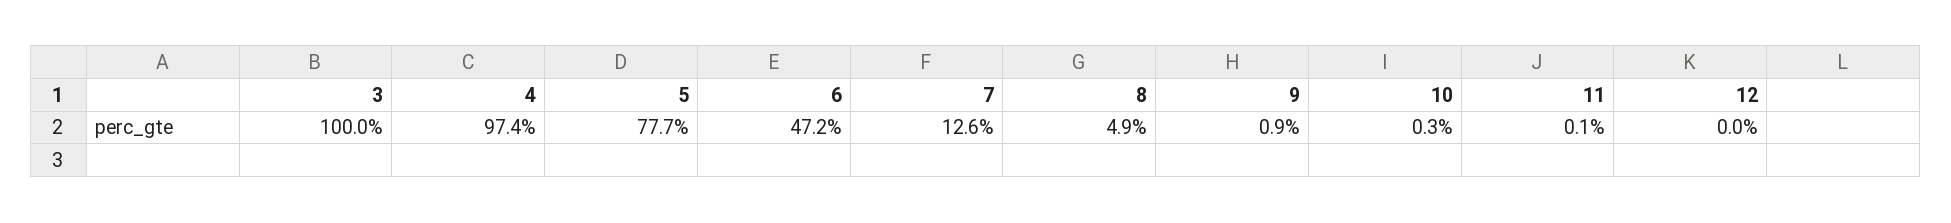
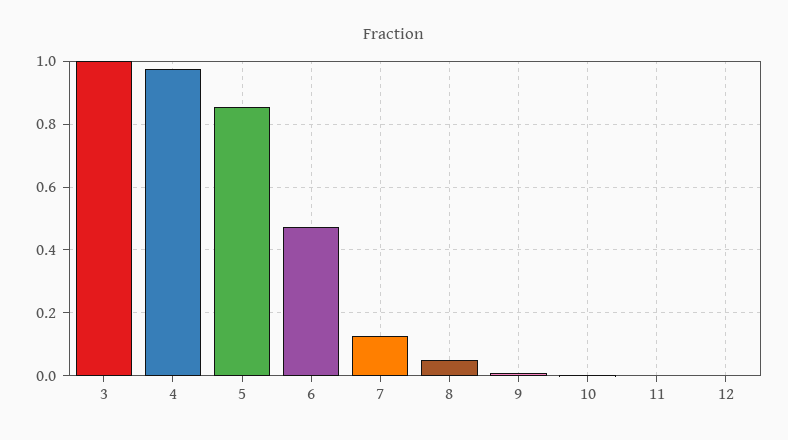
  {
    "3": 1,
    "4": 0.974,
-   "5": 0.777,
+   "5": 0.86,
    "6": 0.472,
    "7": 0.126,
    "8": 0.049,
    "9": 0.009,
    "10": 0.003,
    "11": 0.001,
    "12": 0
  }

